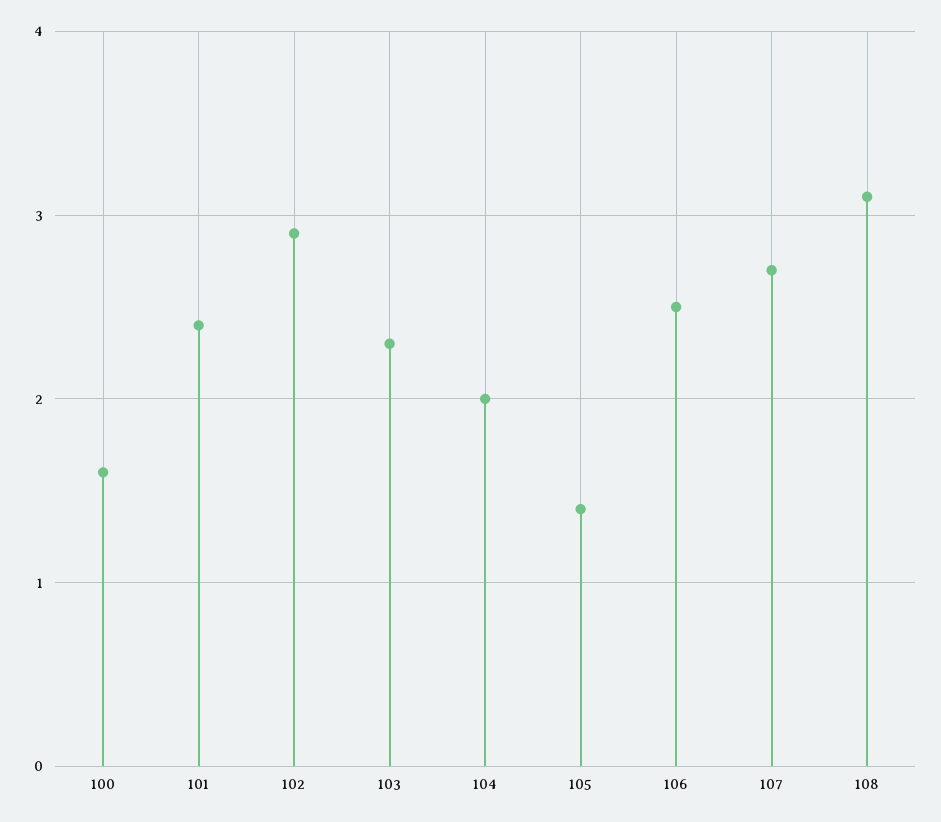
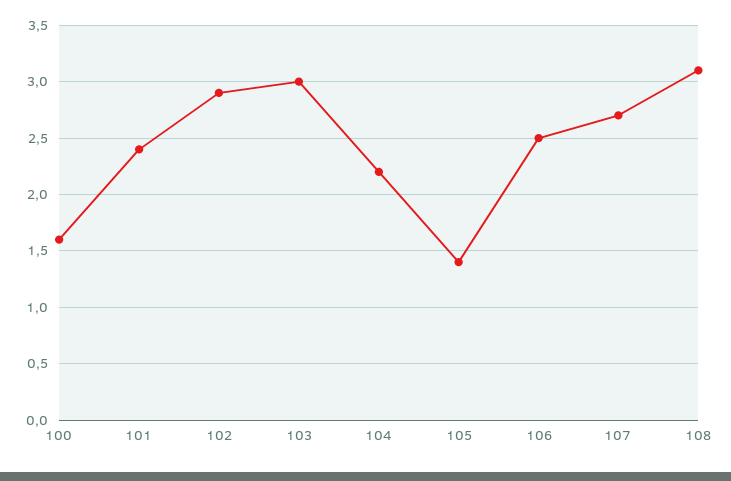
  {
    "100": 1.6,
    "101": 2.4,
    "102": 2.9,
-   "103": 2.3,
+   "103": 3,
-   "104": 2,
+   "104": 2.2,
    "105": 1.4,
    "106": 2.5,
    "107": 2.7,
    "108": 3.1
  }

